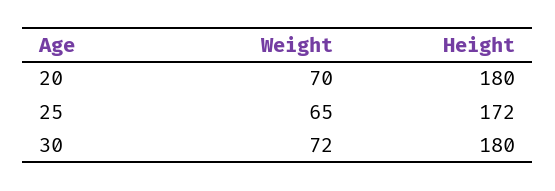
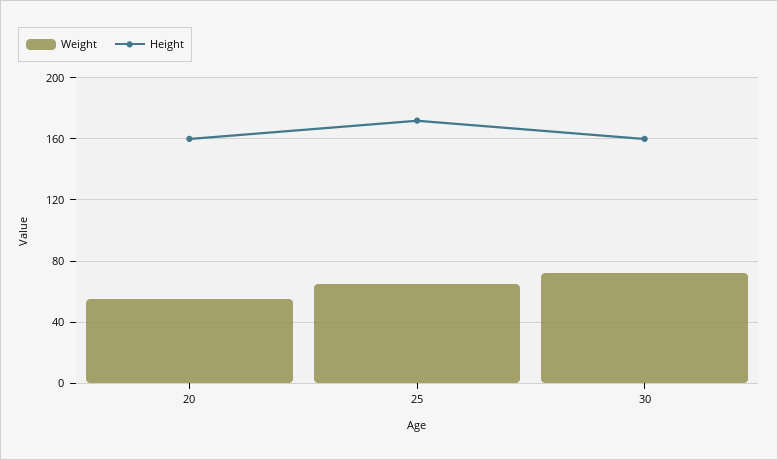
  {
    "Weight": {
-     "20": 70,
+     "20": 55,
      "25": 65,
      "30": 72
    },
    "Height": {
-     "20": 180,
+     "20": 160,
      "25": 172,
-     "30": 180
+     "30": 160
    }
  }

